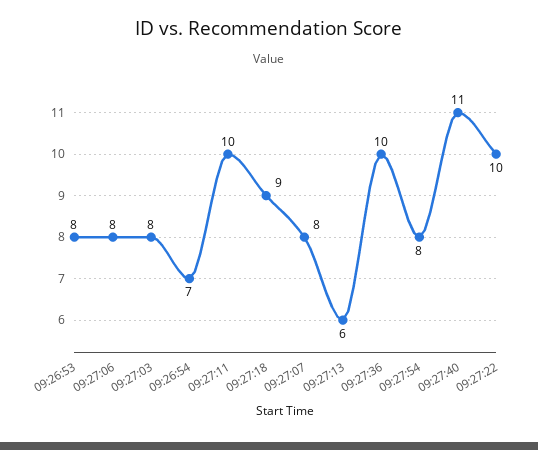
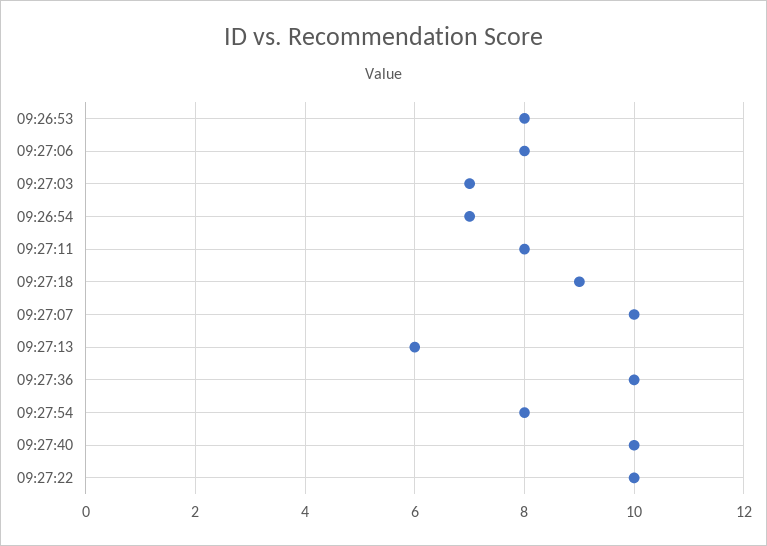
  {
    "09:26:53": 8,
    "09:27:06": 8,
-   "09:27:03": 8,
+   "09:27:03": 7,
    "09:26:54": 7,
-   "09:27:11": 10,
+   "09:27:11": 8,
    "09:27:18": 9,
-   "09:27:07": 8,
+   "09:27:07": 10,
    "09:27:13": 6,
    "09:27:36": 10,
    "09:27:54": 8,
-   "09:27:40": 11,
+   "09:27:40": 10,
    "09:27:22": 10
  }

